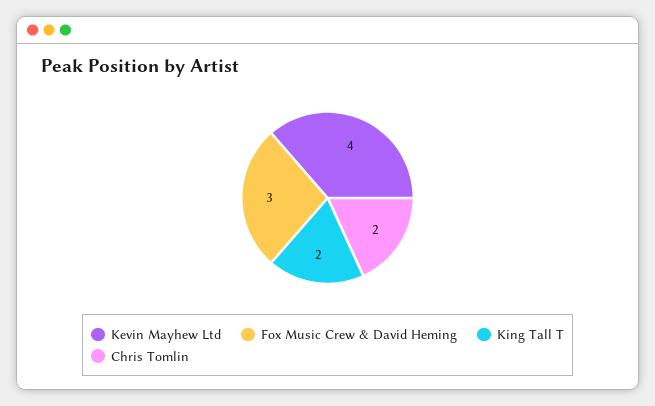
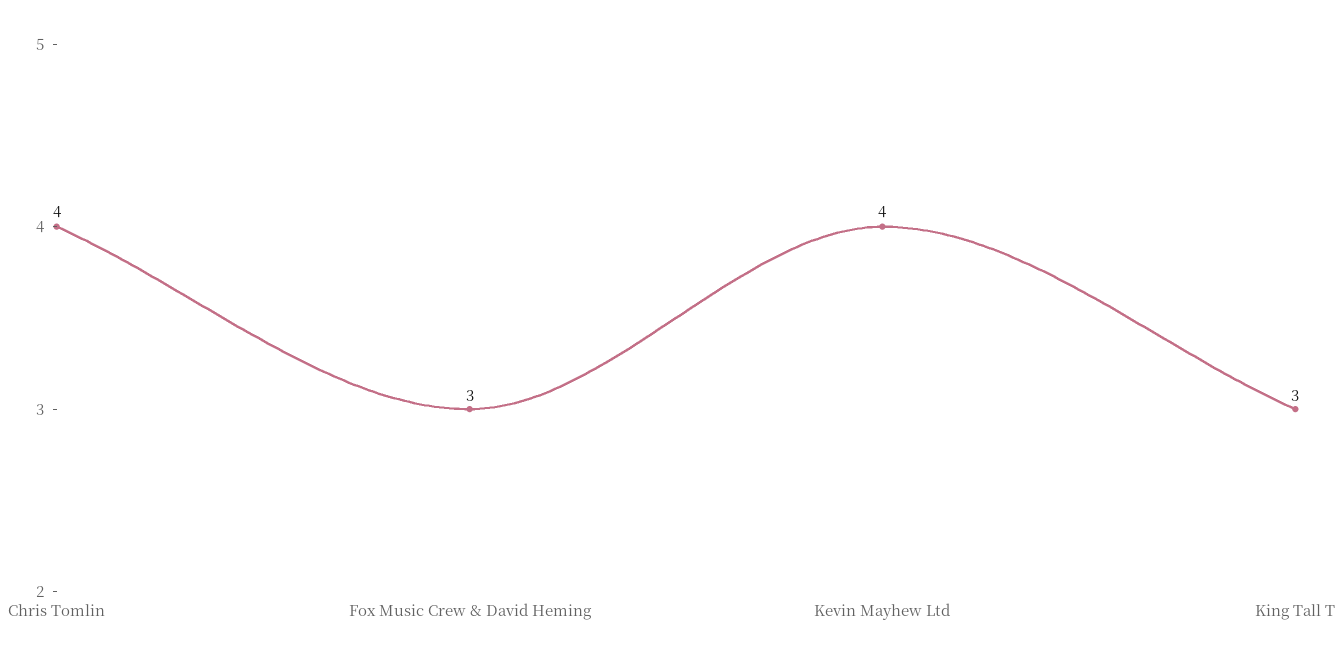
  {
    "Kevin Mayhew Ltd": 4,
    "Fox Music Crew & David Heming": 3,
-   "King Tall T": 2,
+   "King Tall T": 3,
-   "Chris Tomlin": 2
+   "Chris Tomlin": 4
  }

